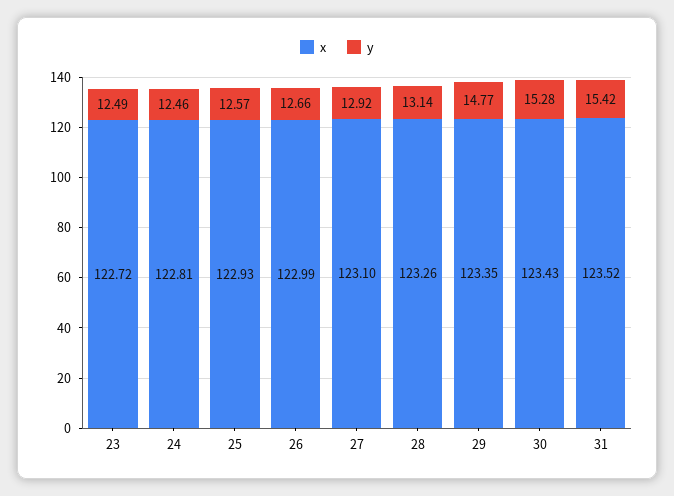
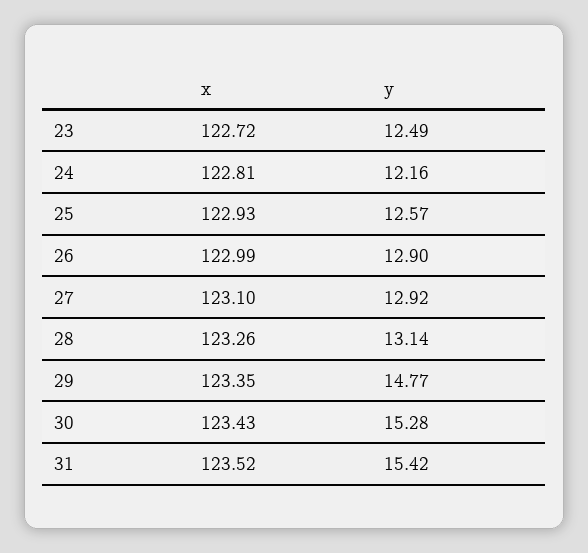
  {
    "x": {
      "23": 122.72,
      "24": 122.81,
      "25": 122.93,
      "26": 122.99,
      "27": 123.1,
      "28": 123.26,
      "29": 123.35,
      "30": 123.43,
      "31": 123.52
    },
    "y": {
      "23": 12.49,
-     "24": 12.46,
+     "24": 12.16,
      "25": 12.57,
-     "26": 12.66,
+     "26": 12.9,
      "27": 12.92,
      "28": 13.14,
      "29": 14.77,
      "30": 15.28,
      "31": 15.42
    }
  }

